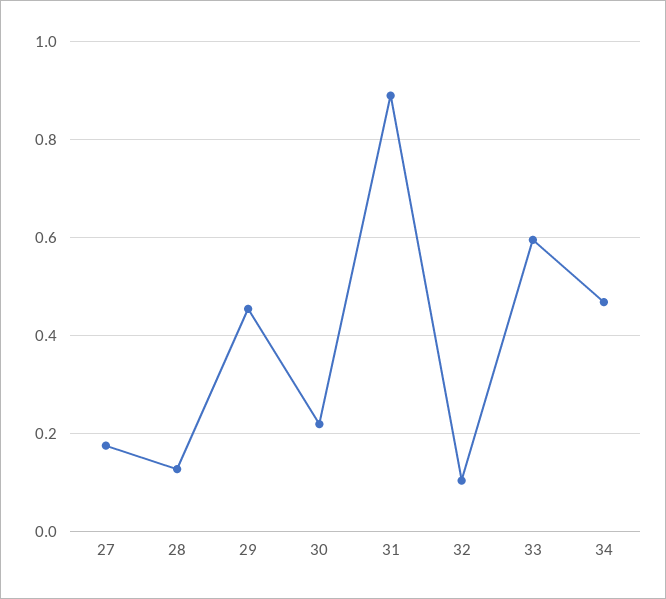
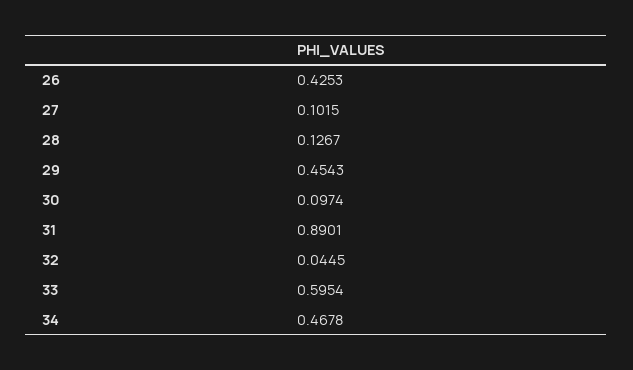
  {
-   "27": 0.18,
+   "27": 0.1015,
    "28": 0.1267,
    "29": 0.4543,
-   "30": 0.22,
+   "30": 0.0974,
    "31": 0.8901,
-   "32": 0.1,
+   "32": 0.0445,
    "33": 0.5954,
-   "34": 0.4678
+   "34": 0.4678,
+   "26": 0.4253
  }

